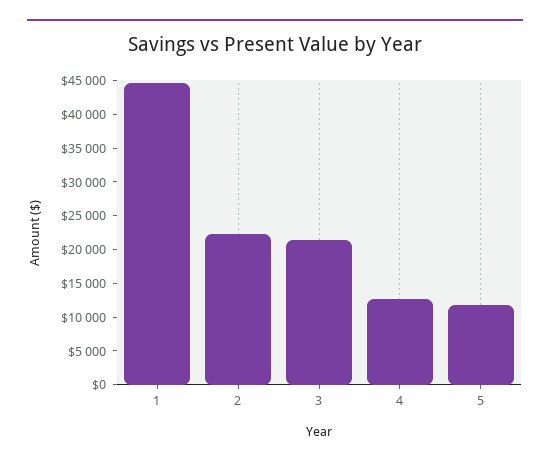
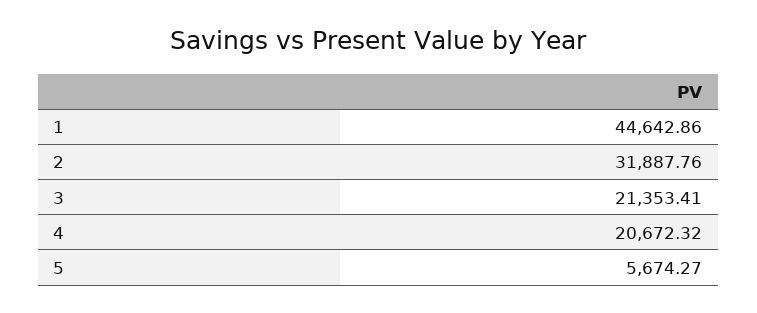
  {
    "1": 44642.86,
-   "2": 22500,
+   "2": 31887.76,
    "3": 21353.41,
-   "4": 12500,
+   "4": 20672.32,
-   "5": 12500
+   "5": 5674.27
  }

